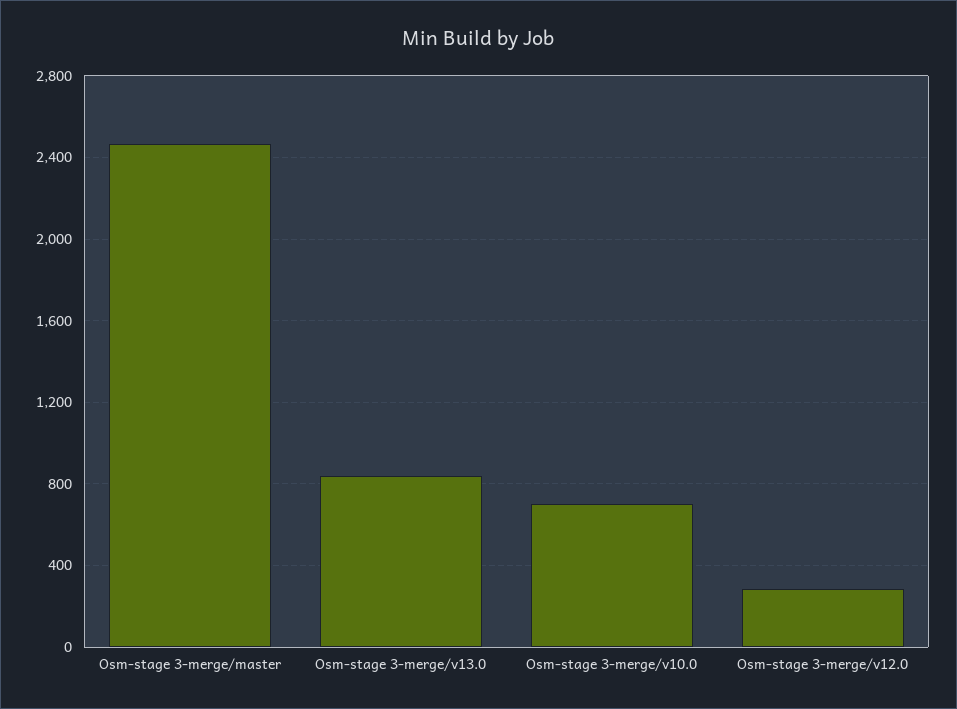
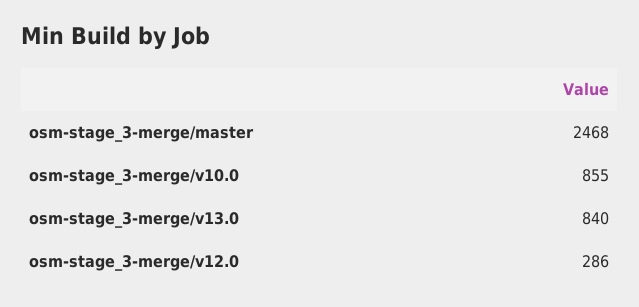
  {
    "Osm-stage 3-merge/master": 2468,
    "Osm-stage 3-merge/v13.0": 840,
-   "Osm-stage 3-merge/v10.0": 700,
+   "Osm-stage 3-merge/v10.0": 855,
    "Osm-stage 3-merge/v12.0": 286
  }

